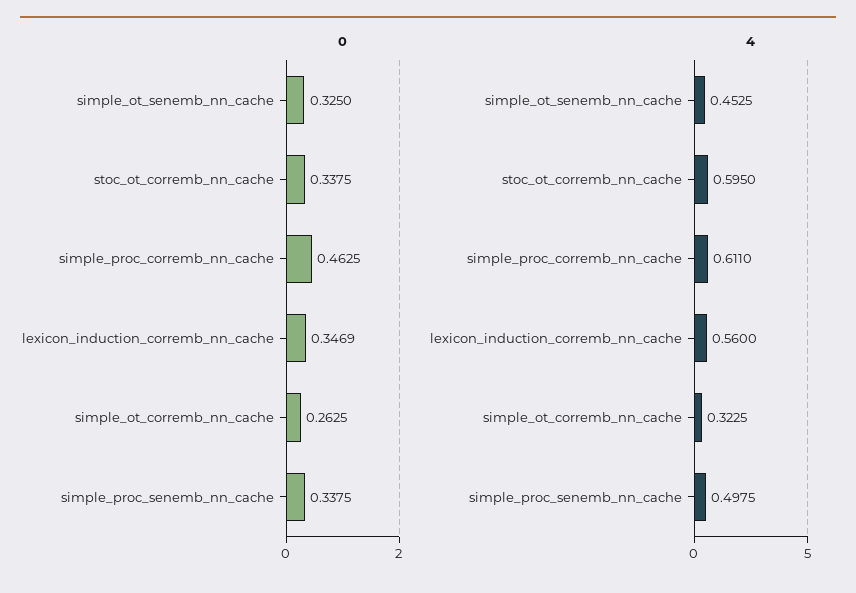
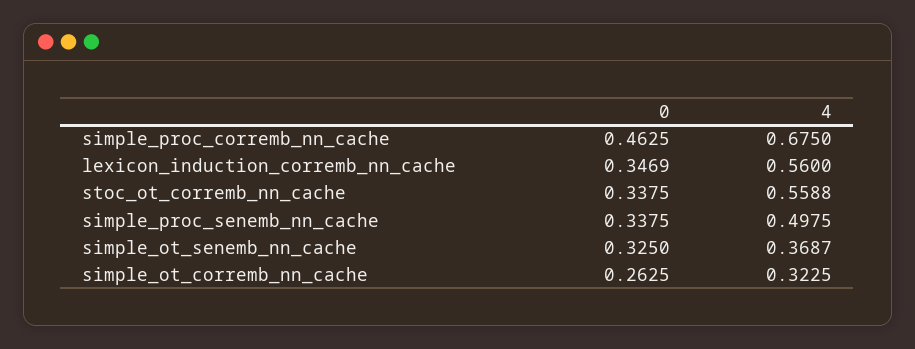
  {
    "0": {
      "simple_ot_senemb_nn_cache": 0.325,
      "stoc_ot_corremb_nn_cache": 0.3375,
      "simple_proc_corremb_nn_cache": 0.4625,
      "lexicon_induction_corremb_nn_cache": 0.3469,
      "simple_ot_corremb_nn_cache": 0.2625,
      "simple_proc_senemb_nn_cache": 0.3375
    },
    "4": {
-     "simple_ot_senemb_nn_cache": 0.4525,
+     "simple_ot_senemb_nn_cache": 0.3687,
-     "stoc_ot_corremb_nn_cache": 0.595,
+     "stoc_ot_corremb_nn_cache": 0.5588,
-     "simple_proc_corremb_nn_cache": 0.611,
+     "simple_proc_corremb_nn_cache": 0.675,
      "lexicon_induction_corremb_nn_cache": 0.56,
      "simple_ot_corremb_nn_cache": 0.3225,
      "simple_proc_senemb_nn_cache": 0.4975
    }
  }

